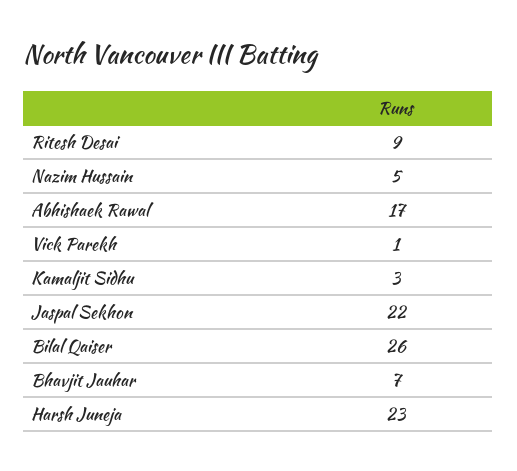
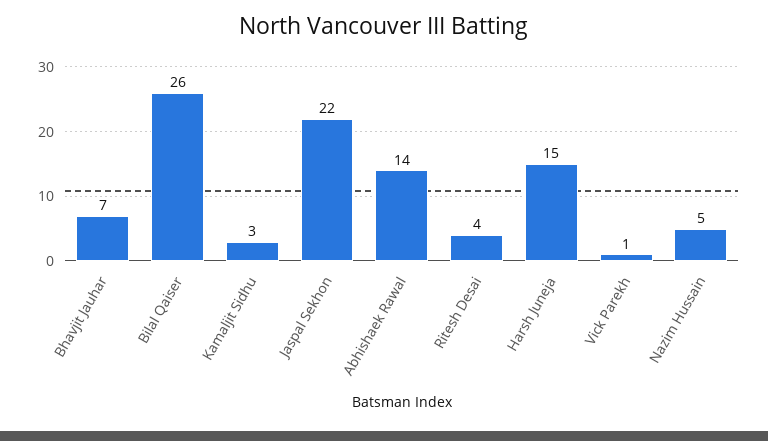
  {
-   "Ritesh Desai": 9,
+   "Ritesh Desai": 4,
    "Nazim Hussain": 5,
-   "Abhishaek Rawal": 17,
+   "Abhishaek Rawal": 14,
    "Vick Parekh": 1,
    "Kamaljit Sidhu": 3,
    "Jaspal Sekhon": 22,
    "Bilal Qaiser": 26,
    "Bhavjit Jauhar": 7,
-   "Harsh Juneja": 23
+   "Harsh Juneja": 15
  }

